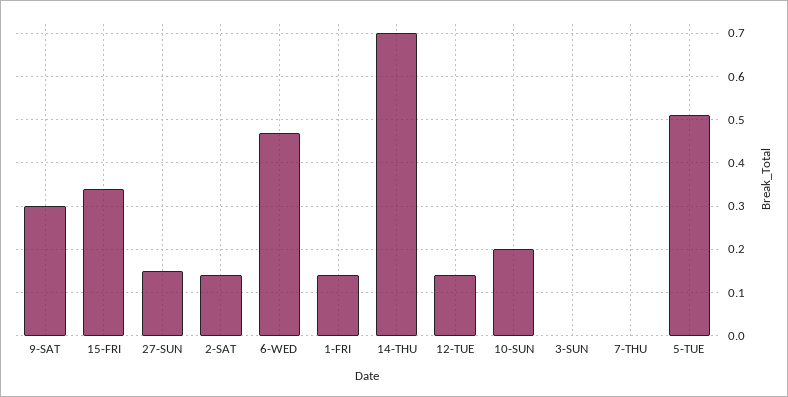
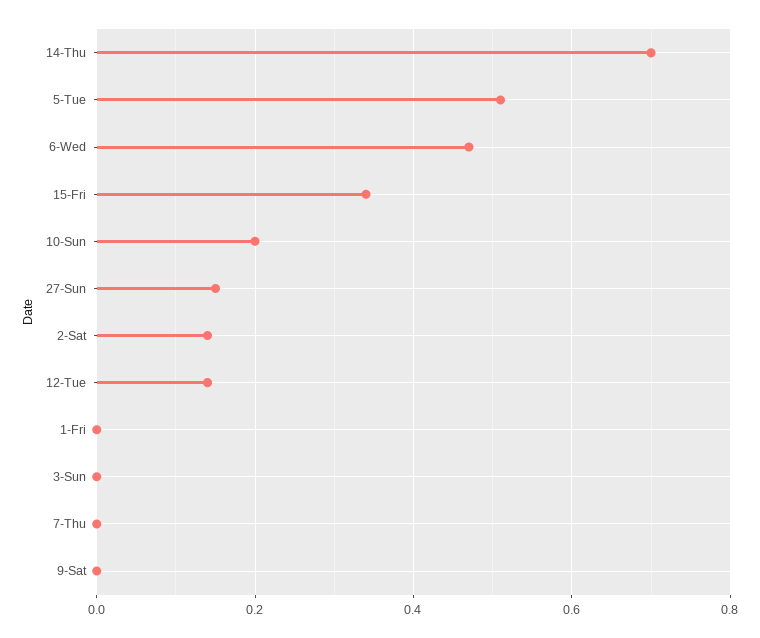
  {
-   "9-SAT": 0.3,
+   "9-SAT": 0,
    "15-FRI": 0.35,
    "27-SUN": 0.15,
    "2-SAT": 0.15,
    "6-WED": 0.45,
-   "1-FRI": 0.15,
+   "1-FRI": 0,
    "14-THU": 0.7,
    "12-TUE": 0.15,
    "10-SUN": 0.2,
    "3-SUN": 0,
    "7-THU": 0,
    "5-TUE": 0.5
  }

